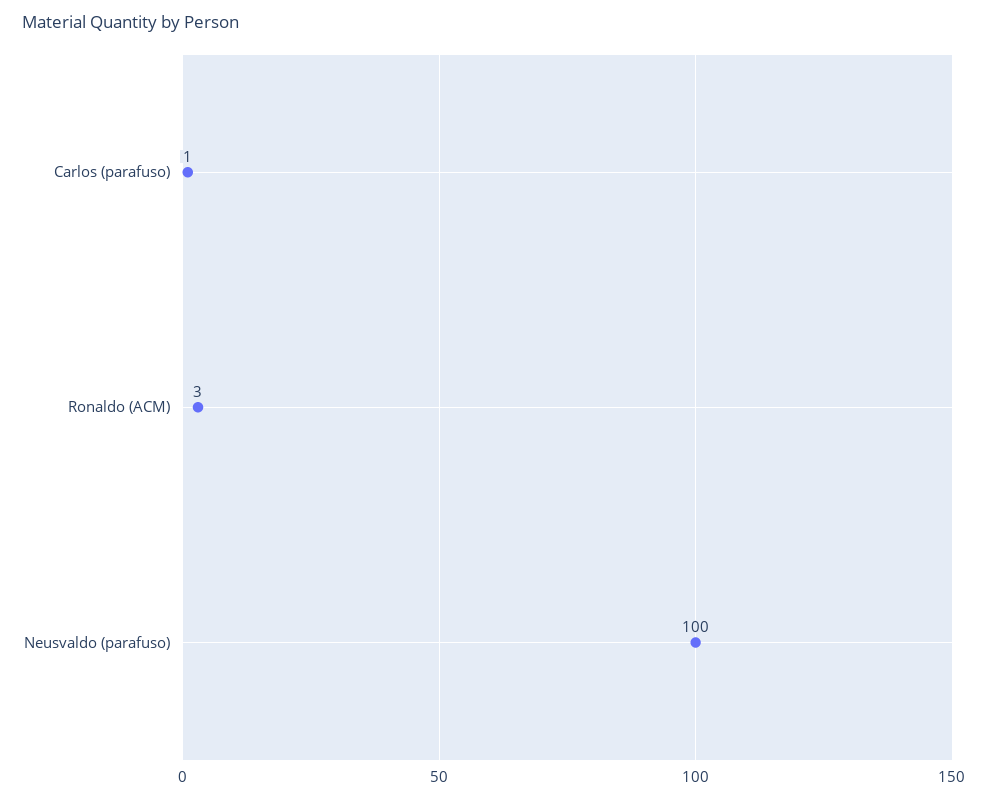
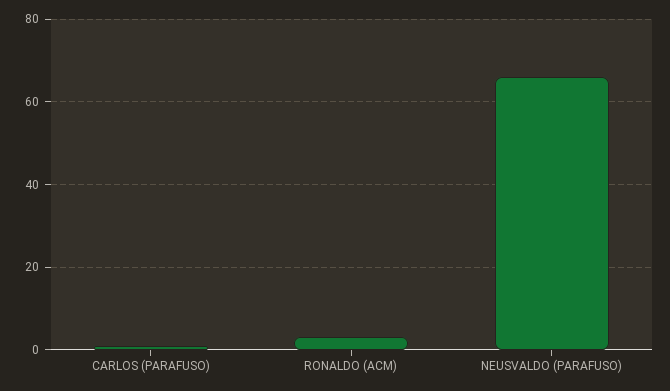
  {
    "Carlos (parafuso)": 1,
    "Ronaldo (ACM)": 3,
-   "Neusvaldo (parafuso)": 100
+   "Neusvaldo (parafuso)": 65
  }

